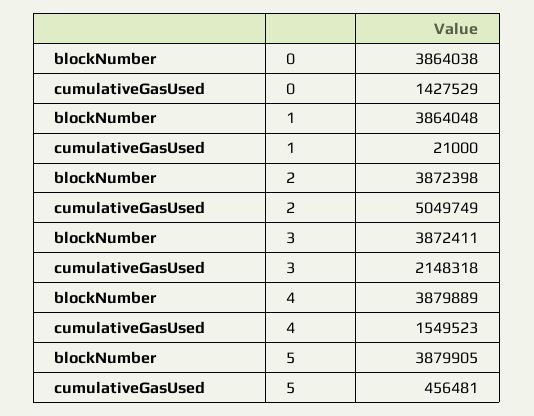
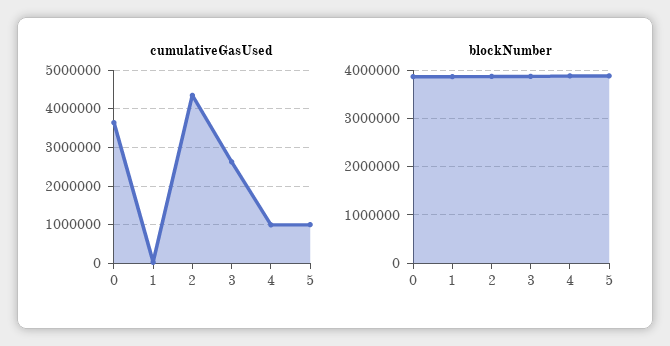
  {
    "blockNumber": {
      "0": 3864038,
      "1": 3864048,
      "2": 3872398,
      "3": 3872411,
      "4": 3879889,
      "5": 3879905
    },
    "cumulativeGasUsed": {
-     "0": 1427529,
+     "0": 3600000,
      "1": 21000,
-     "2": 5049749,
+     "2": 4400000,
-     "3": 2148318,
+     "3": 2600000,
-     "4": 1549523,
+     "4": 1000000,
-     "5": 456481
+     "5": 1000000
    }
  }

